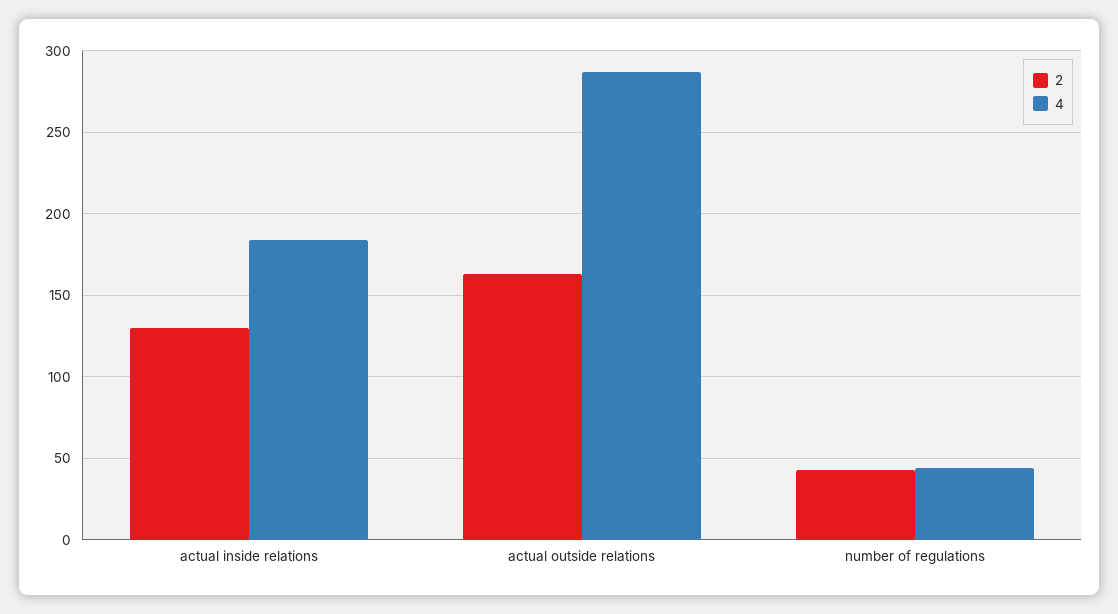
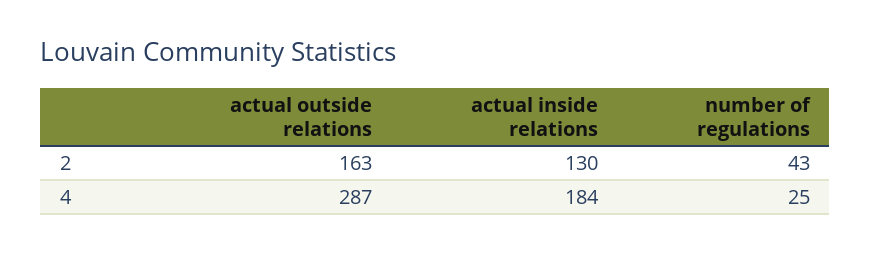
  {
    "2": {
      "actual inside relations": 130,
      "actual outside relations": 163,
      "number of regulations": 43
    },
    "4": {
      "actual inside relations": 184,
      "actual outside relations": 287,
-     "number of regulations": 45
+     "number of regulations": 25
    }
  }

